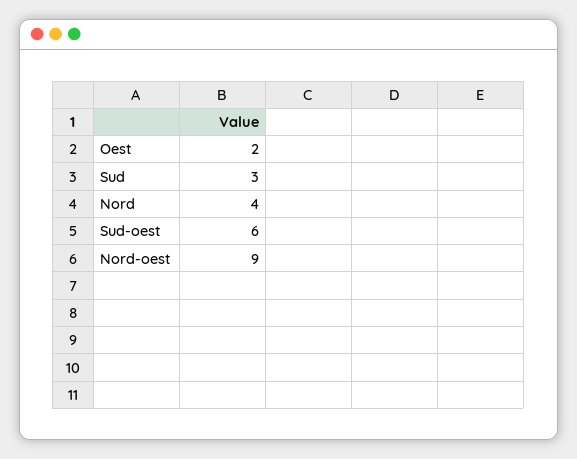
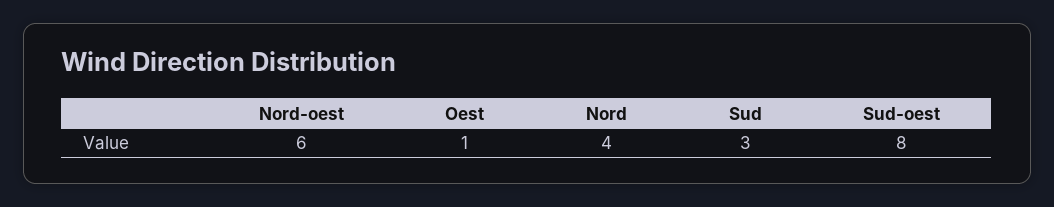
  {
-   "Oest": 2,
+   "Oest": 1,
    "Sud": 3,
    "Nord": 4,
-   "Sud-oest": 6,
+   "Sud-oest": 8,
-   "Nord-oest": 9
+   "Nord-oest": 6
  }

